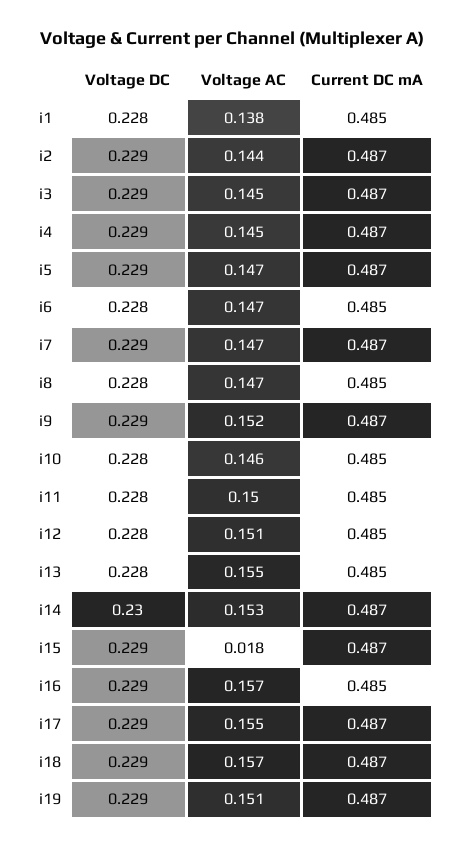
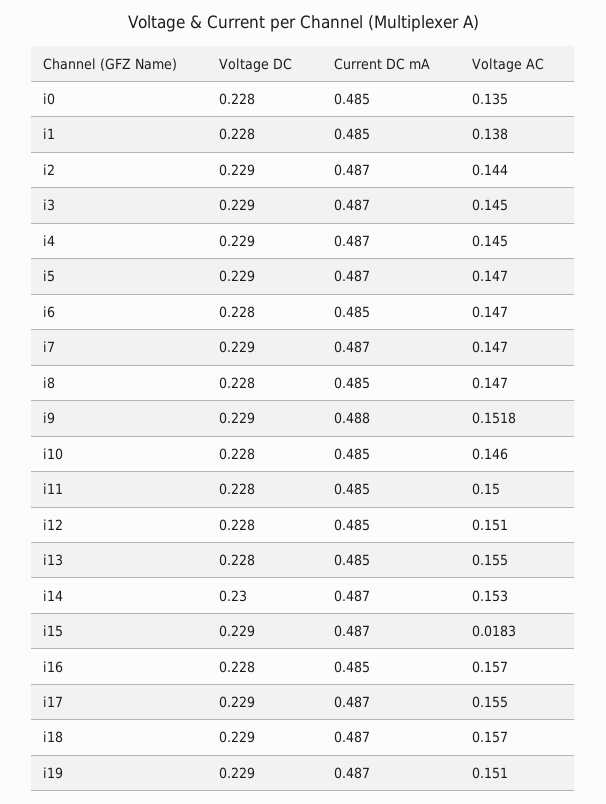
  {
    "Voltage DC": {
      "i1": 0.228,
      "i2": 0.229,
      "i3": 0.229,
      "i4": 0.229,
      "i5": 0.229,
      "i6": 0.228,
      "i7": 0.229,
      "i8": 0.228,
      "i9": 0.229,
      "i10": 0.228,
      "i11": 0.228,
      "i12": 0.228,
      "i13": 0.228,
      "i14": 0.23,
      "i15": 0.229,
-     "i16": 0.229,
+     "i16": 0.228,
      "i17": 0.229,
      "i18": 0.229,
-     "i19": 0.229
+     "i19": 0.229,
+     "i0": 0.228
    },
    "Voltage AC": {
      "i1": 0.138,
      "i2": 0.144,
      "i3": 0.145,
      "i4": 0.145,
      "i5": 0.147,
      "i6": 0.147,
      "i7": 0.147,
      "i8": 0.147,
      "i9": 0.1518,
      "i10": 0.146,
      "i11": 0.15,
      "i12": 0.151,
      "i13": 0.155,
      "i14": 0.153,
      "i15": 0.0183,
      "i16": 0.157,
      "i17": 0.155,
      "i18": 0.157,
-     "i19": 0.151
+     "i19": 0.151,
+     "i0": 0.135
    },
    "Current DC mA": {
      "i1": 0.485,
      "i2": 0.487,
      "i3": 0.487,
      "i4": 0.487,
      "i5": 0.487,
      "i6": 0.485,
      "i7": 0.487,
      "i8": 0.485,
-     "i9": 0.487,
+     "i9": 0.488,
      "i10": 0.485,
      "i11": 0.485,
      "i12": 0.485,
      "i13": 0.485,
      "i14": 0.487,
      "i15": 0.487,
      "i16": 0.485,
      "i17": 0.487,
      "i18": 0.487,
-     "i19": 0.487
+     "i19": 0.487,
+     "i0": 0.485
    }
  }

